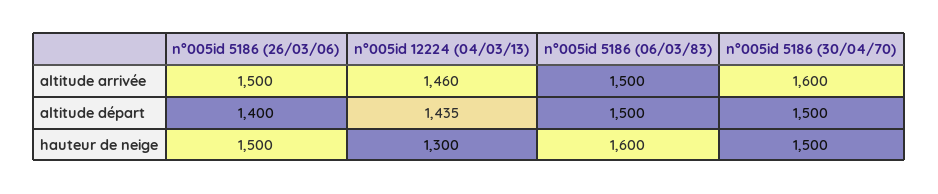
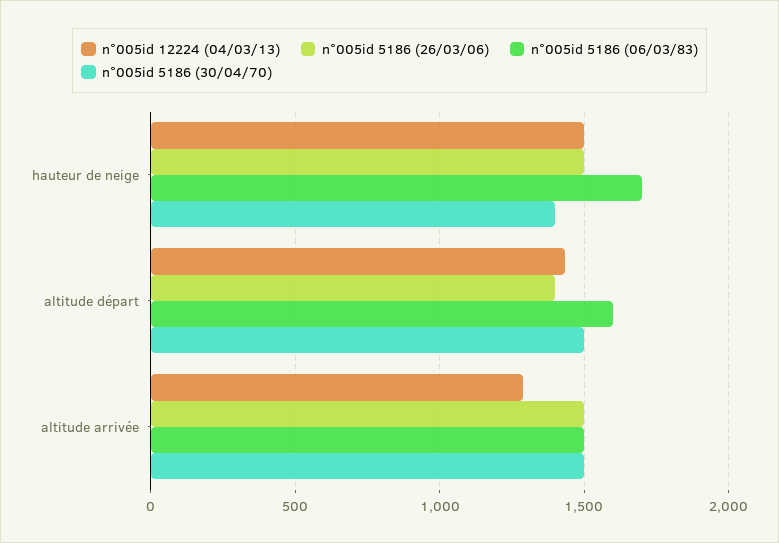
  {
    "n°005id 5186 (26/03/06)": {
      "altitude arrivée": 1500,
      "altitude départ": 1400,
      "hauteur de neige": 1500
    },
    "n°005id 12224 (04/03/13)": {
-     "altitude arrivée": 1460,
+     "altitude arrivée": 1300,
      "altitude départ": 1435,
-     "hauteur de neige": 1300
+     "hauteur de neige": 1500
    },
    "n°005id 5186 (06/03/83)": {
      "altitude arrivée": 1500,
-     "altitude départ": 1500,
+     "altitude départ": 1600,
-     "hauteur de neige": 1600
+     "hauteur de neige": 1700
    },
    "n°005id 5186 (30/04/70)": {
-     "altitude arrivée": 1600,
+     "altitude arrivée": 1500,
      "altitude départ": 1500,
-     "hauteur de neige": 1500
+     "hauteur de neige": 1400
    }
  }

